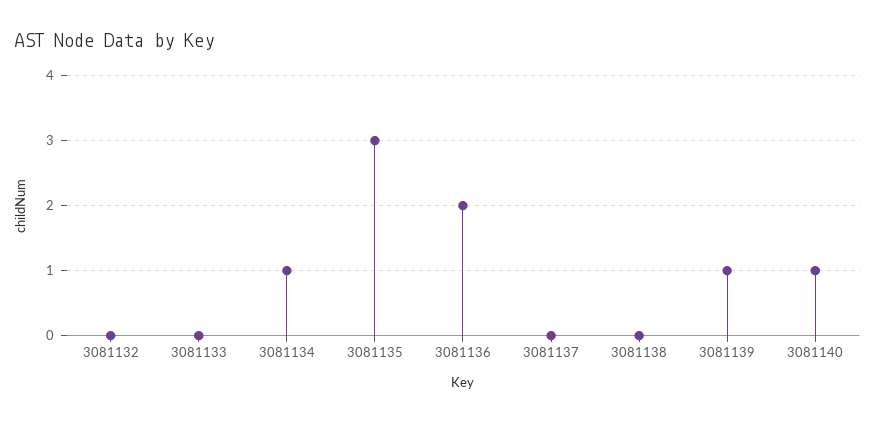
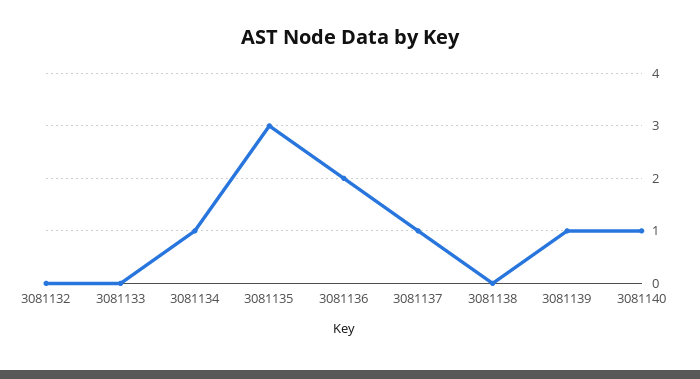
  {
    "3081132": 0,
    "3081133": 0,
    "3081134": 1,
    "3081135": 3,
    "3081136": 2,
-   "3081137": 0,
+   "3081137": 1,
    "3081138": 0,
    "3081139": 1,
    "3081140": 1
  }

